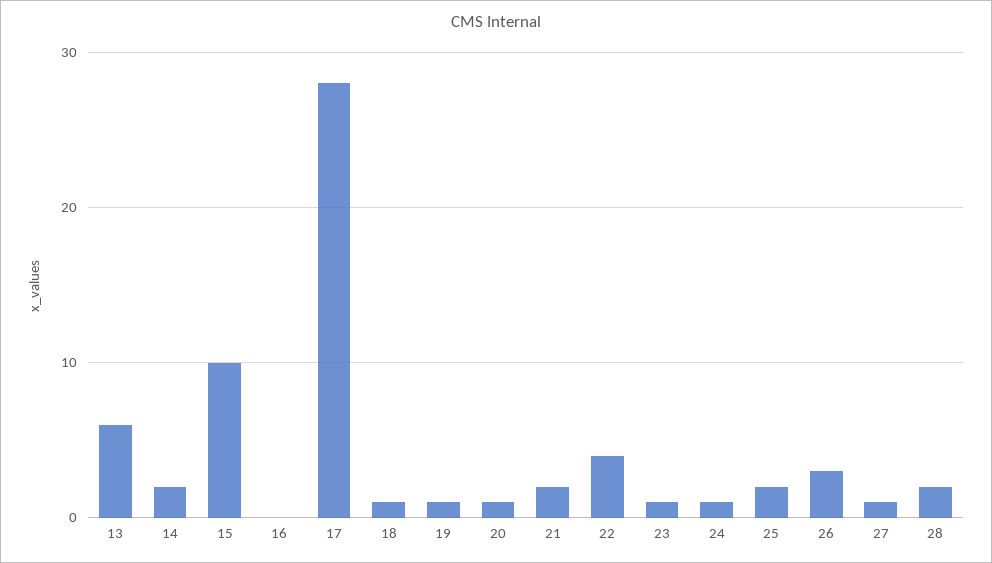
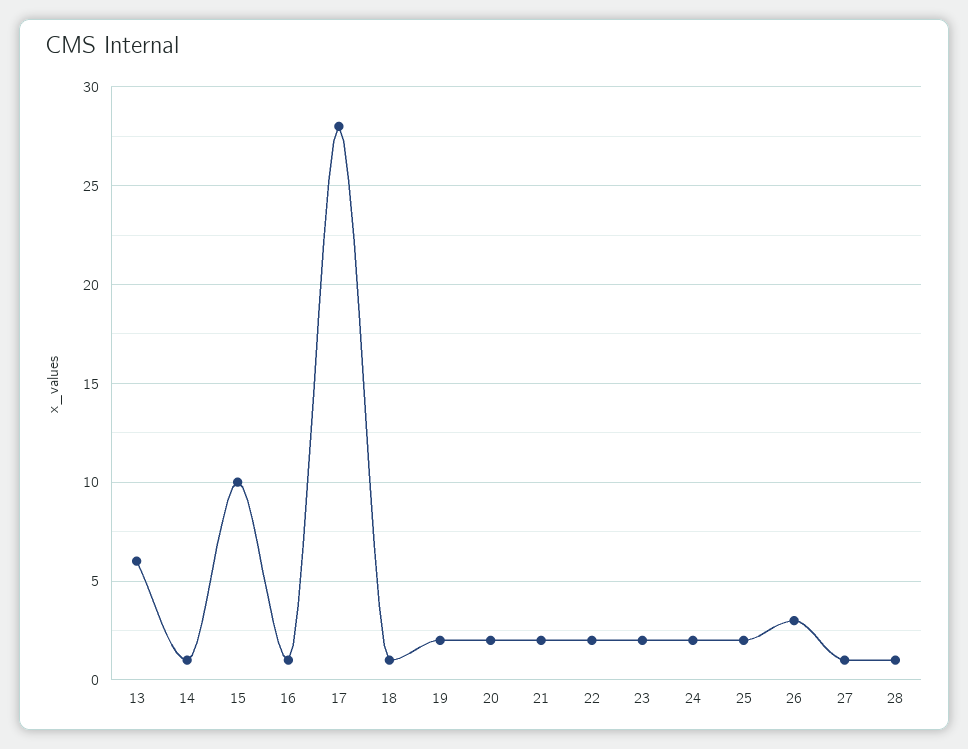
  {
    "13": 6,
-   "14": 2,
+   "14": 1,
    "15": 10,
-   "16": 0,
+   "16": 1,
    "17": 28,
    "18": 1,
-   "19": 1,
+   "19": 2,
-   "20": 1,
+   "20": 2,
    "21": 2,
-   "22": 4,
+   "22": 2,
-   "23": 1,
+   "23": 2,
-   "24": 1,
+   "24": 2,
    "25": 2,
    "26": 3,
    "27": 1,
-   "28": 2
+   "28": 1
  }

